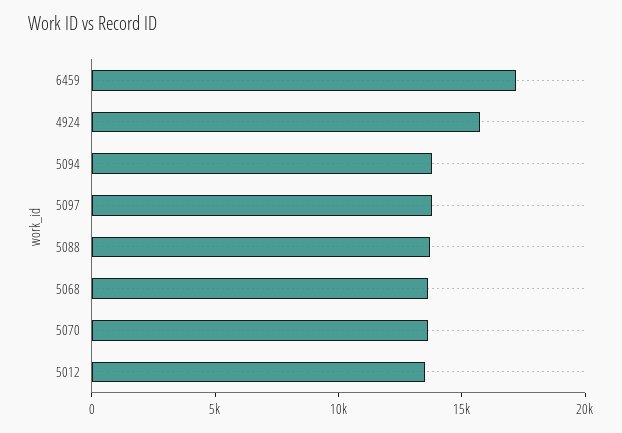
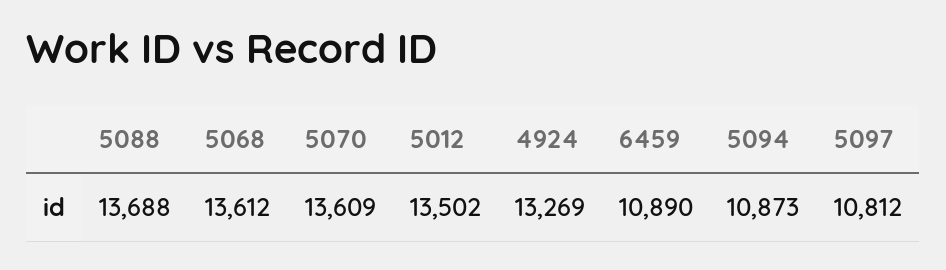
  {
-   "6459": 17000,
+   "6459": 10890,
-   "4924": 16000,
+   "4924": 13269,
-   "5094": 14000,
+   "5094": 10873,
-   "5097": 14000,
+   "5097": 10812,
    "5088": 13688,
    "5068": 13612,
    "5070": 13609,
    "5012": 13502
  }

